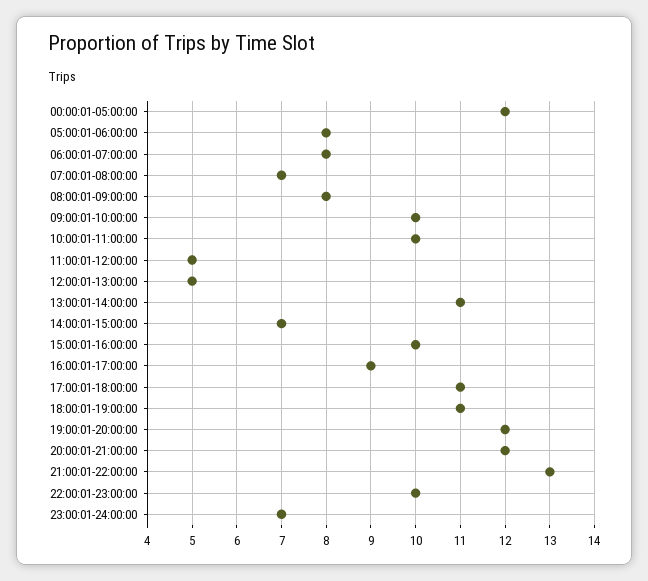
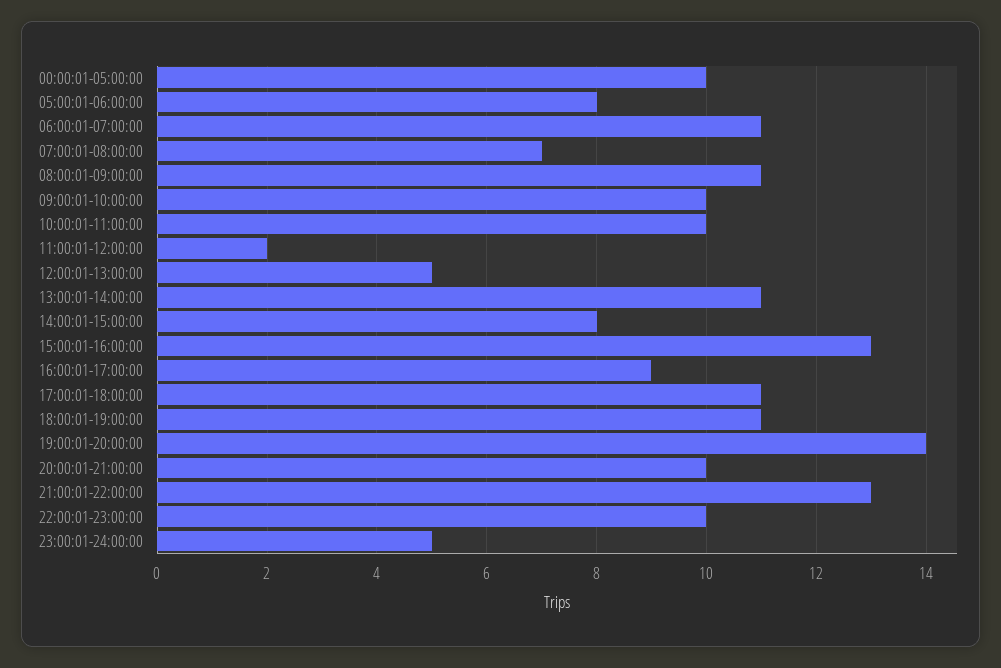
  {
-   "00:00:01-05:00:00": 12,
+   "00:00:01-05:00:00": 10,
    "05:00:01-06:00:00": 8,
-   "06:00:01-07:00:00": 8,
+   "06:00:01-07:00:00": 11,
    "07:00:01-08:00:00": 7,
-   "08:00:01-09:00:00": 8,
+   "08:00:01-09:00:00": 11,
    "09:00:01-10:00:00": 10,
    "10:00:01-11:00:00": 10,
-   "11:00:01-12:00:00": 5,
+   "11:00:01-12:00:00": 2,
    "12:00:01-13:00:00": 5,
    "13:00:01-14:00:00": 11,
-   "14:00:01-15:00:00": 7,
+   "14:00:01-15:00:00": 8,
-   "15:00:01-16:00:00": 10,
+   "15:00:01-16:00:00": 13,
    "16:00:01-17:00:00": 9,
    "17:00:01-18:00:00": 11,
    "18:00:01-19:00:00": 11,
-   "19:00:01-20:00:00": 12,
+   "19:00:01-20:00:00": 14,
-   "20:00:01-21:00:00": 12,
+   "20:00:01-21:00:00": 10,
    "21:00:01-22:00:00": 13,
    "22:00:01-23:00:00": 10,
-   "23:00:01-24:00:00": 7
+   "23:00:01-24:00:00": 5
  }

